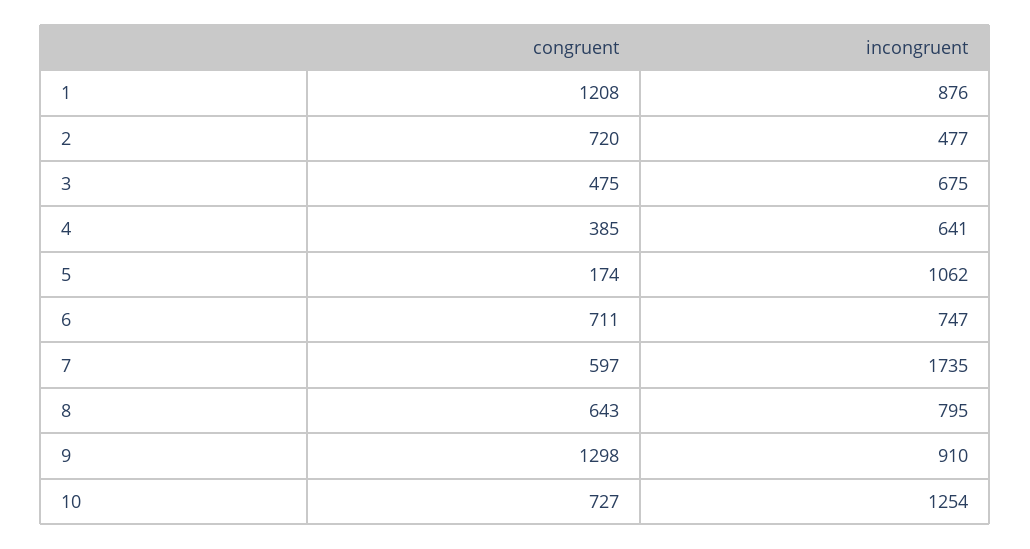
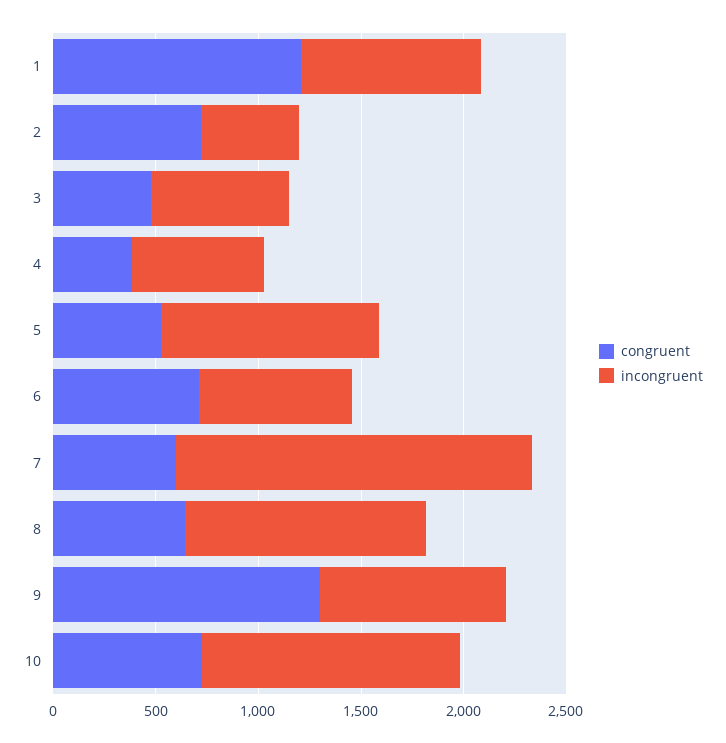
  {
    "congruent": {
      "1": 1208,
      "2": 720,
      "3": 475,
      "4": 385,
-     "5": 174,
+     "5": 500,
      "6": 711,
      "7": 597,
      "8": 643,
      "9": 1298,
      "10": 727
    },
    "incongruent": {
      "1": 876,
      "2": 477,
      "3": 675,
      "4": 641,
      "5": 1062,
      "6": 747,
      "7": 1735,
-     "8": 795,
+     "8": 1200,
      "9": 910,
      "10": 1254
    }
  }

